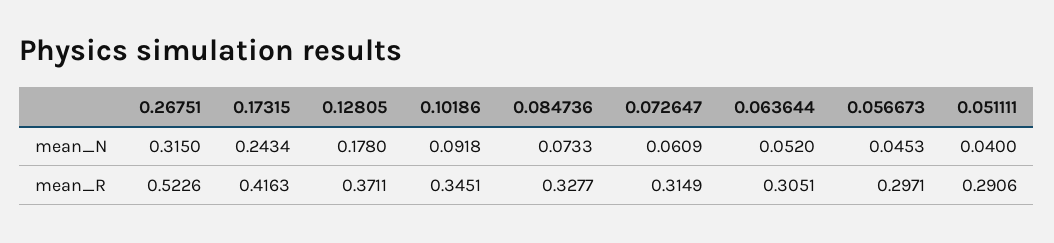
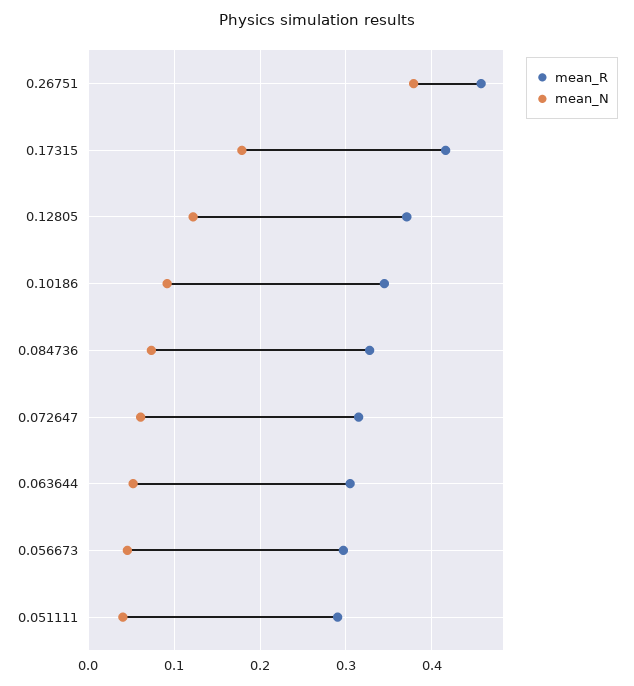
  {
    "mean_N": {
-     "0.26751": 0.315,
+     "0.26751": 0.38,
-     "0.17315": 0.2434,
+     "0.17315": 0.18,
-     "0.12805": 0.178,
+     "0.12805": 0.12,
      "0.10186": 0.0918,
      "0.084736": 0.0733,
      "0.072647": 0.0609,
      "0.063644": 0.052,
      "0.056673": 0.0453,
      "0.051111": 0.04
    },
    "mean_R": {
-     "0.26751": 0.5226,
+     "0.26751": 0.46,
      "0.17315": 0.4163,
      "0.12805": 0.3711,
      "0.10186": 0.3451,
      "0.084736": 0.3277,
      "0.072647": 0.3149,
      "0.063644": 0.3051,
      "0.056673": 0.2971,
      "0.051111": 0.2906
    }
  }

